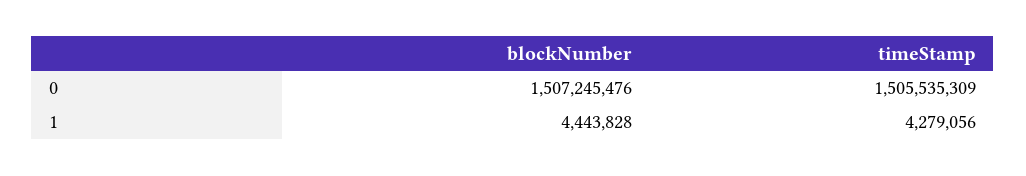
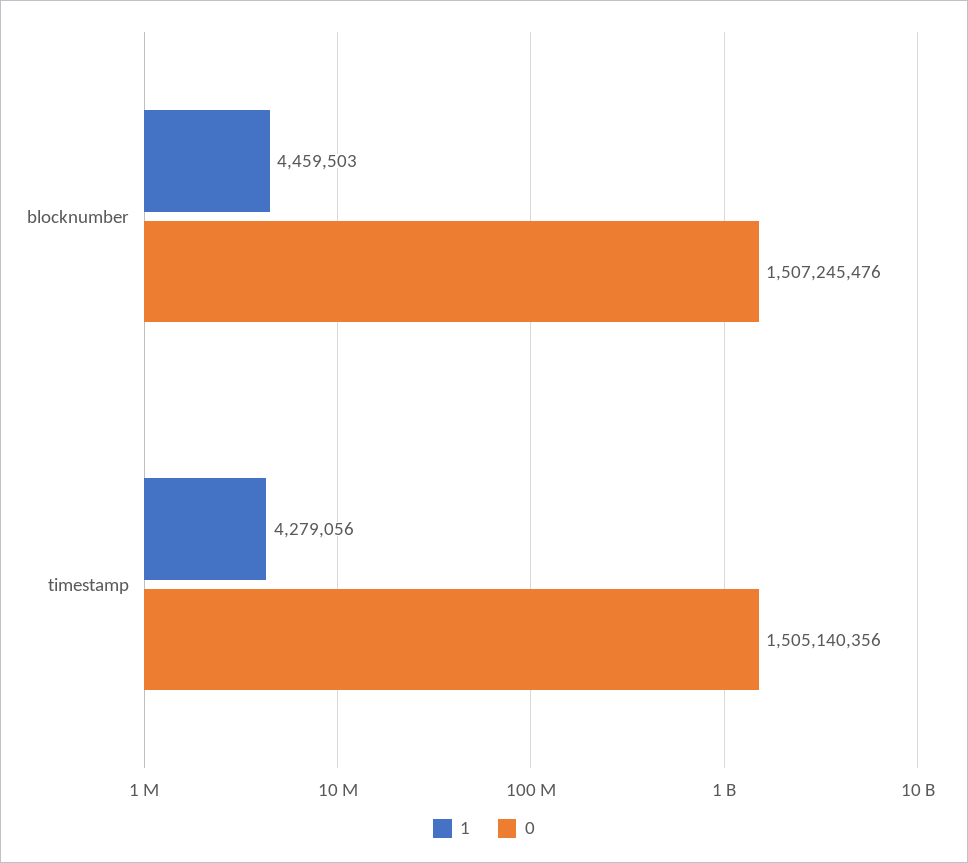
  {
    "0": {
      "blockNumber": 1507245476,
-     "timeStamp": 1505535309
+     "timeStamp": 1505140356
    },
    "1": {
-     "blockNumber": 4443828,
+     "blockNumber": 4459503,
      "timeStamp": 4279056
    }
  }

